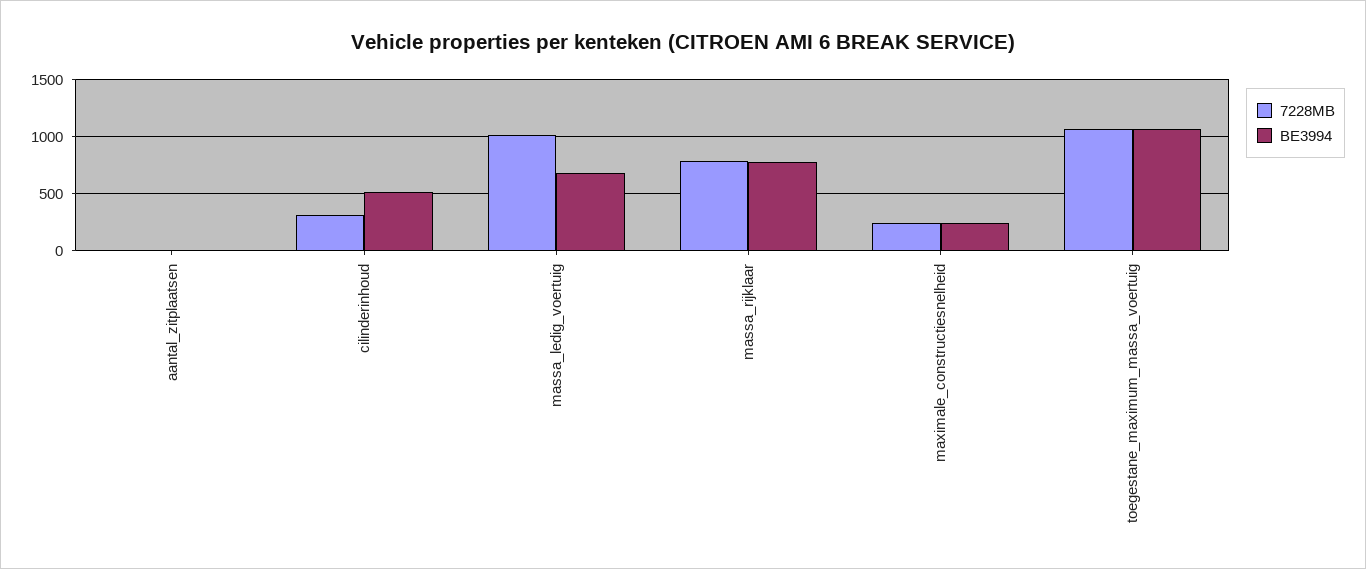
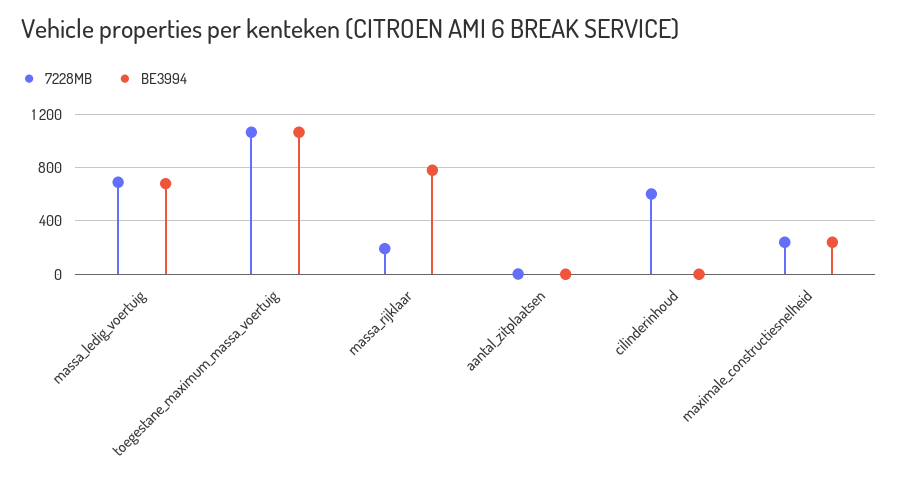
  {
    "7228MB": {
      "aantal_zitplaatsen": 0,
-     "cilinderinhoud": 300,
+     "cilinderinhoud": 600,
-     "massa_ledig_voertuig": 1000,
+     "massa_ledig_voertuig": 700,
-     "massa_rijklaar": 800,
+     "massa_rijklaar": 200,
      "maximale_constructiesnelheid": 250,
      "toegestane_maximum_massa_voertuig": 1050
    },
    "BE3994": {
      "aantal_zitplaatsen": 0,
-     "cilinderinhoud": 500,
+     "cilinderinhoud": 0,
      "massa_ledig_voertuig": 700,
      "massa_rijklaar": 800,
      "maximale_constructiesnelheid": 250,
      "toegestane_maximum_massa_voertuig": 1050
    }
  }

